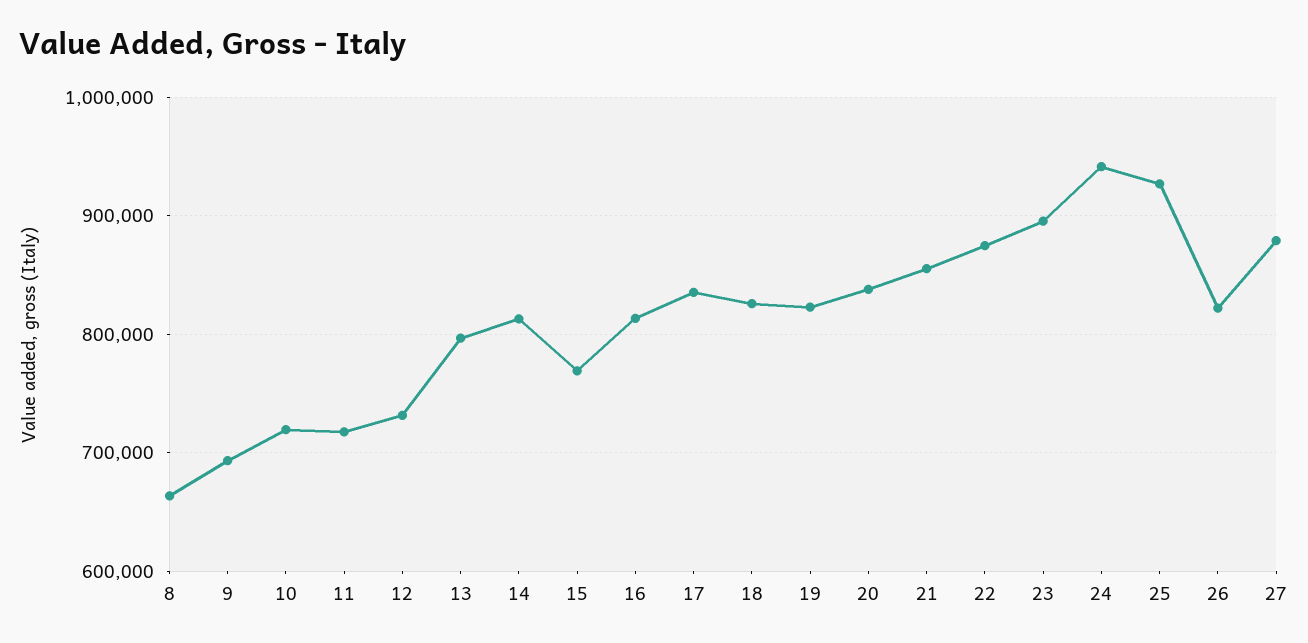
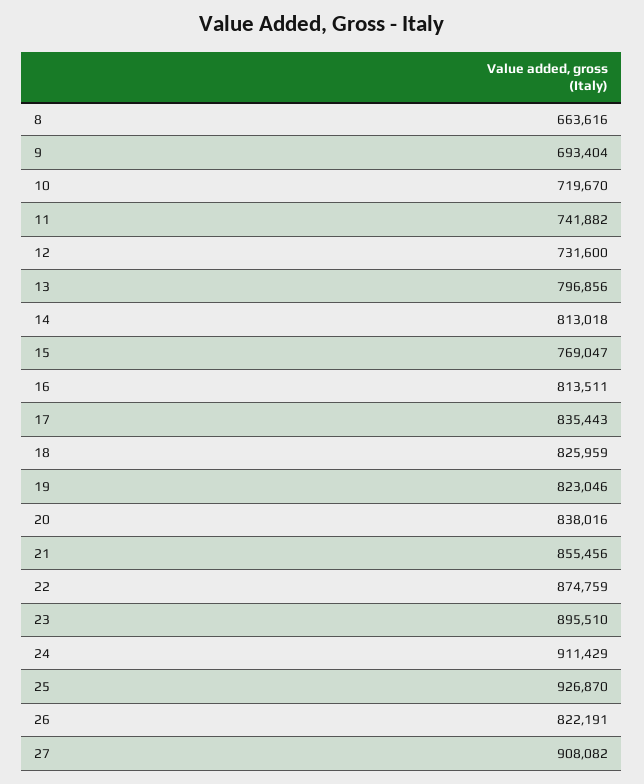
  {
    "8": 663616,
    "9": 693404,
    "10": 719670,
-   "11": 720000,
+   "11": 741882,
    "12": 731600,
    "13": 796856,
    "14": 813018,
    "15": 769047,
    "16": 813511,
    "17": 835443,
    "18": 825959,
    "19": 823046,
    "20": 838016,
    "21": 855456,
    "22": 874759,
    "23": 895510,
-   "24": 940000,
+   "24": 911429,
    "25": 926870,
    "26": 822191,
-   "27": 880000
+   "27": 908082
  }

